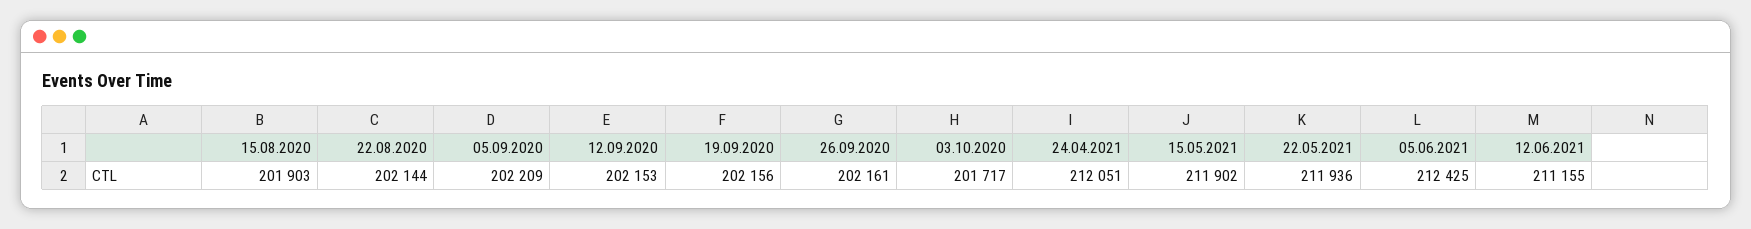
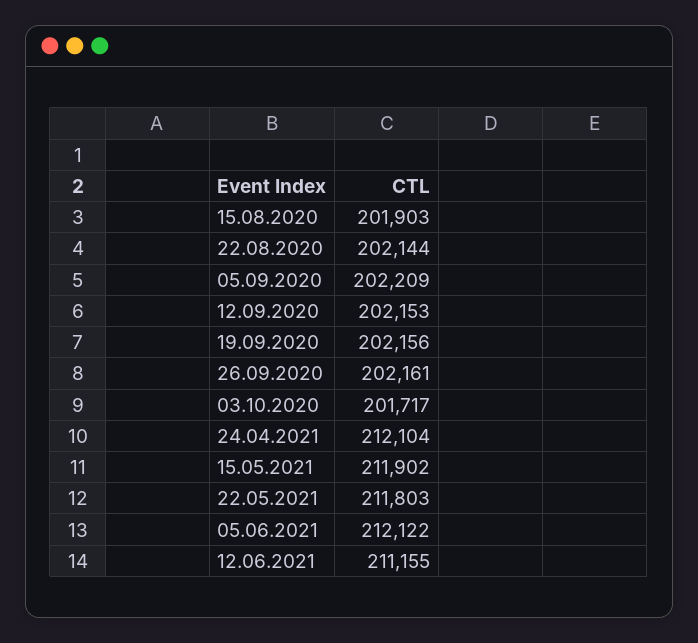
  {
    "15.08.2020": 201903,
    "22.08.2020": 202144,
    "05.09.2020": 202209,
    "12.09.2020": 202153,
    "19.09.2020": 202156,
    "26.09.2020": 202161,
    "03.10.2020": 201717,
-   "24.04.2021": 212051,
+   "24.04.2021": 212104,
    "15.05.2021": 211902,
-   "22.05.2021": 211936,
+   "22.05.2021": 211803,
-   "05.06.2021": 212425,
+   "05.06.2021": 212122,
    "12.06.2021": 211155
  }

